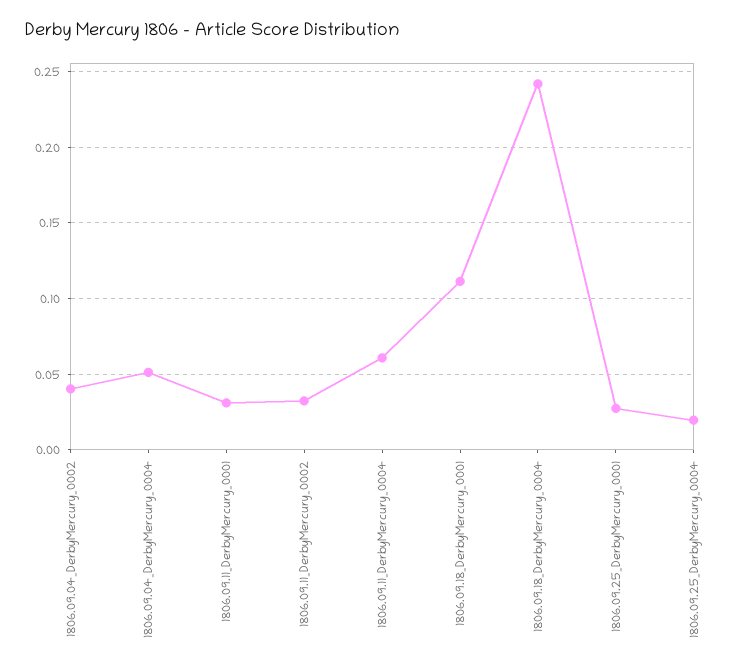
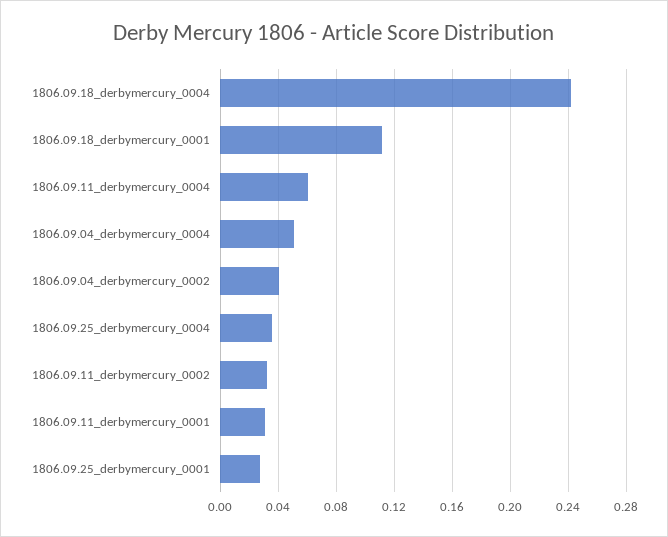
  {
    "1806.09.04_DerbyMercury_0002": 0.04,
    "1806.09.04_DerbyMercury_0004": 0.05,
    "1806.09.11_DerbyMercury_0001": 0.03,
    "1806.09.11_DerbyMercury_0002": 0.03,
    "1806.09.11_DerbyMercury_0004": 0.06,
    "1806.09.18_DerbyMercury_0001": 0.11,
    "1806.09.18_DerbyMercury_0004": 0.24,
    "1806.09.25_DerbyMercury_0001": 0.025,
-   "1806.09.25_DerbyMercury_0004": 0.02
+   "1806.09.25_DerbyMercury_0004": 0.035
  }

